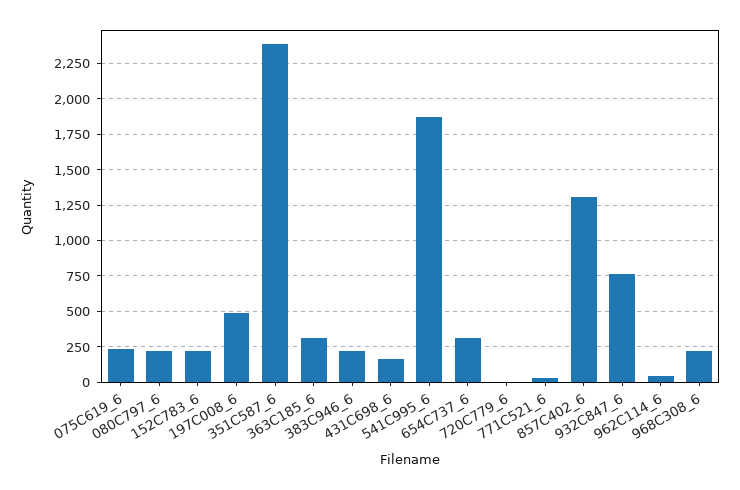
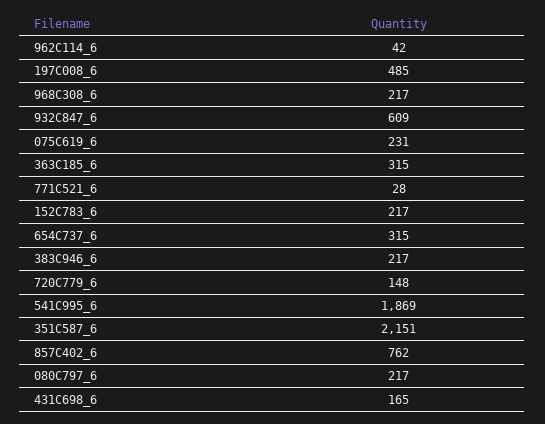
  {
    "075C619_6": 231,
    "080C797_6": 217,
    "152C783_6": 217,
    "197C008_6": 485,
-   "351C587_6": 2400,
+   "351C587_6": 2151,
    "363C185_6": 315,
    "383C946_6": 217,
    "431C698_6": 165,
    "541C995_6": 1869,
    "654C737_6": 315,
-   "720C779_6": 0,
+   "720C779_6": 148,
    "771C521_6": 28,
-   "857C402_6": 1300,
+   "857C402_6": 762,
-   "932C847_6": 750,
+   "932C847_6": 609,
    "962C114_6": 42,
    "968C308_6": 217
  }

